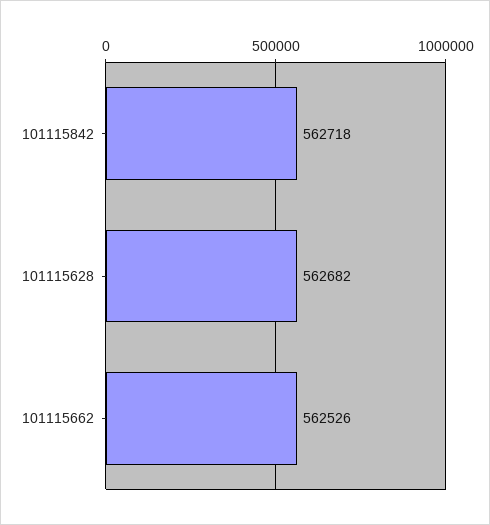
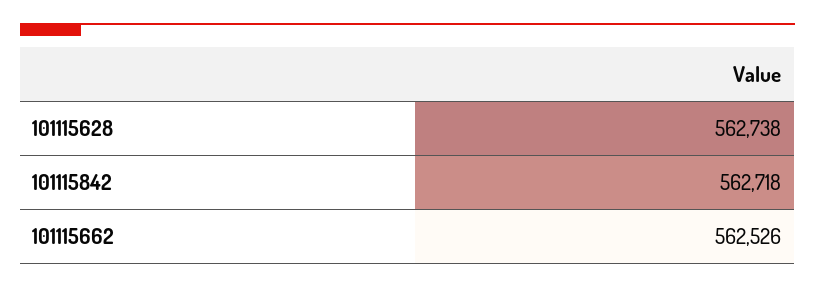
  {
    "101115842": 562718,
-   "101115628": 562682,
+   "101115628": 562738,
    "101115662": 562526
  }

